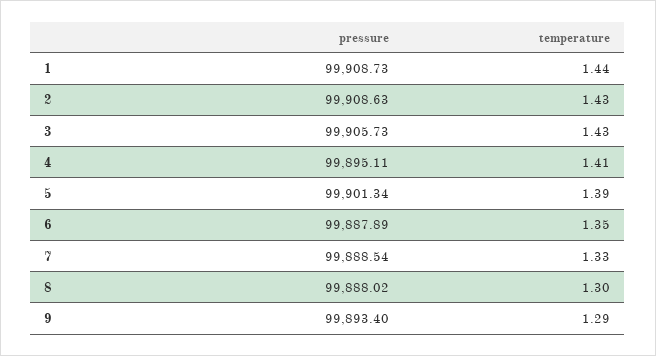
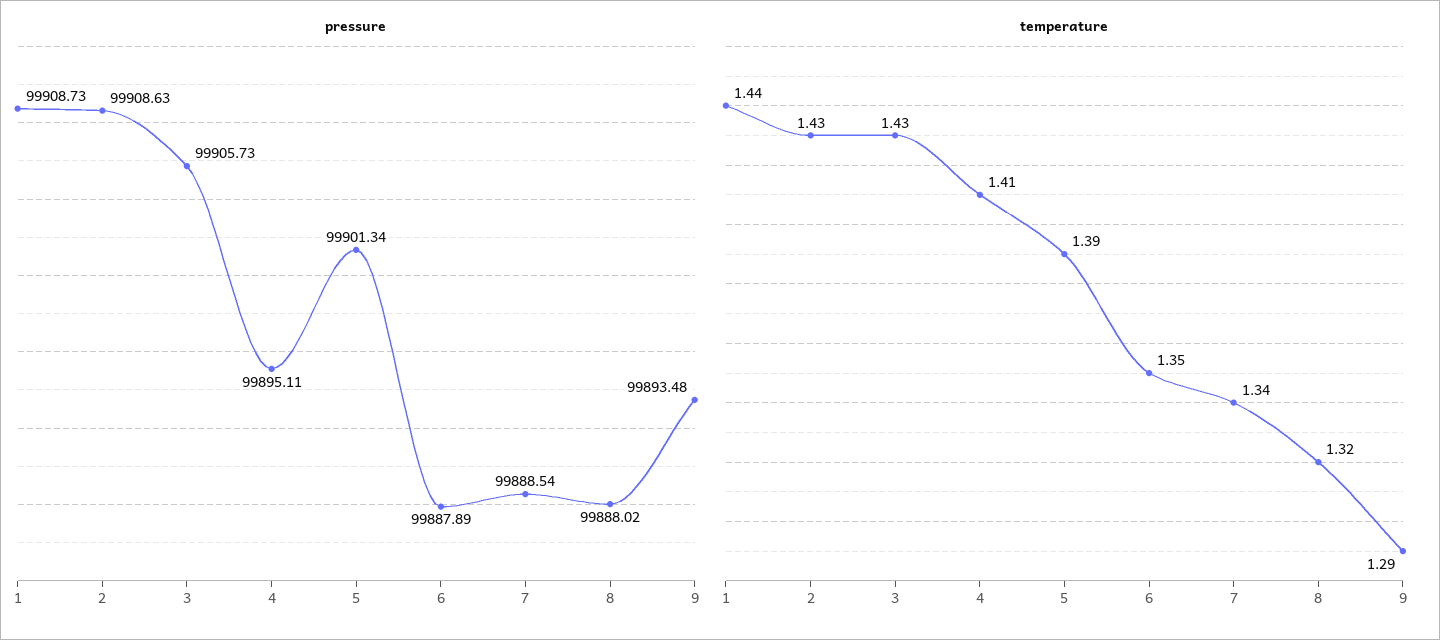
  {
    "pressure": {
      "1": 99908.73,
      "2": 99908.63,
      "3": 99905.73,
      "4": 99895.11,
      "5": 99901.34,
      "6": 99887.89,
      "7": 99888.54,
      "8": 99888.02,
-     "9": 99893.4
+     "9": 99893.48
    },
    "temperature": {
      "1": 1.44,
      "2": 1.43,
      "3": 1.43,
      "4": 1.41,
      "5": 1.39,
      "6": 1.35,
-     "7": 1.33,
+     "7": 1.34,
-     "8": 1.3,
+     "8": 1.32,
      "9": 1.29
    }
  }

